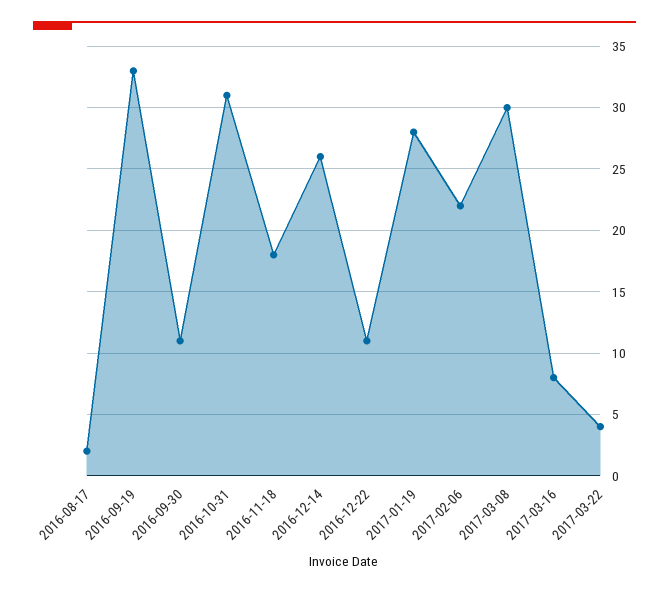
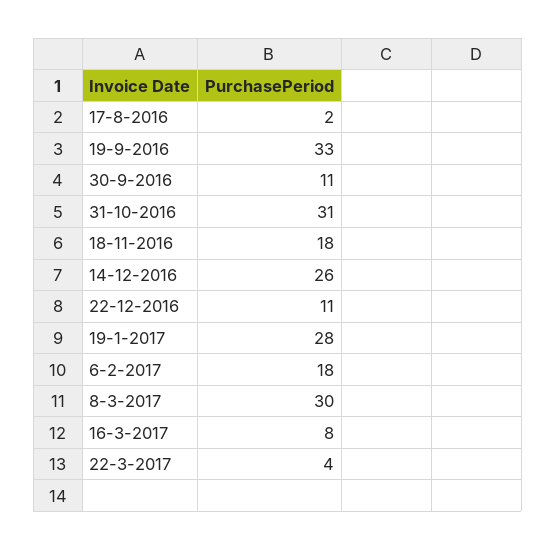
  {
    "2016-08-17": 2,
    "2016-09-19": 33,
    "2016-09-30": 11,
    "2016-10-31": 31,
    "2016-11-18": 18,
    "2016-12-14": 26,
    "2016-12-22": 11,
    "2017-01-19": 28,
-   "2017-02-06": 22,
+   "2017-02-06": 18,
    "2017-03-08": 30,
    "2017-03-16": 8,
    "2017-03-22": 4
  }

